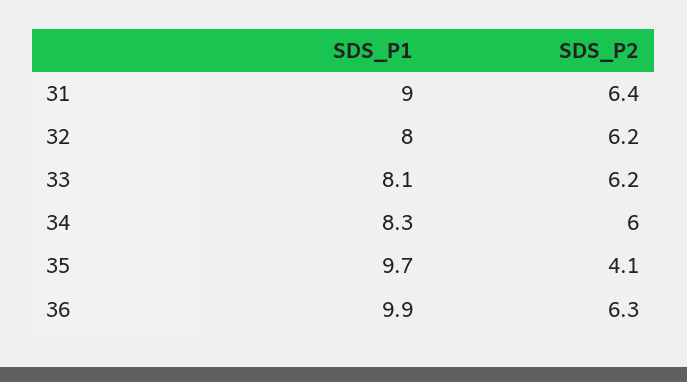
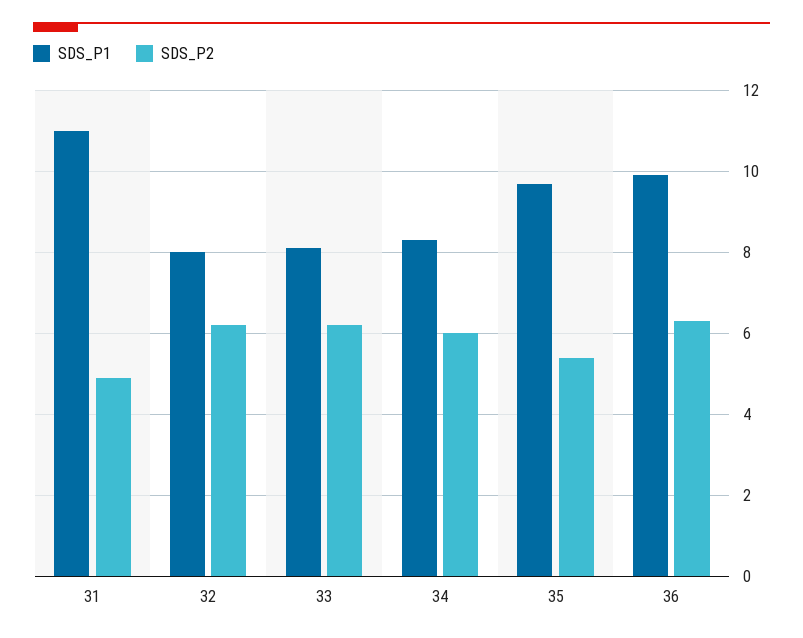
  {
    "SDS_P1": {
-     "31": 9,
+     "31": 11,
      "32": 8,
      "33": 8.1,
      "34": 8.3,
      "35": 9.7,
      "36": 9.9
    },
    "SDS_P2": {
-     "31": 6.4,
+     "31": 5,
      "32": 6.2,
      "33": 6.2,
      "34": 6,
-     "35": 4.1,
+     "35": 5.5,
      "36": 6.3
    }
  }

